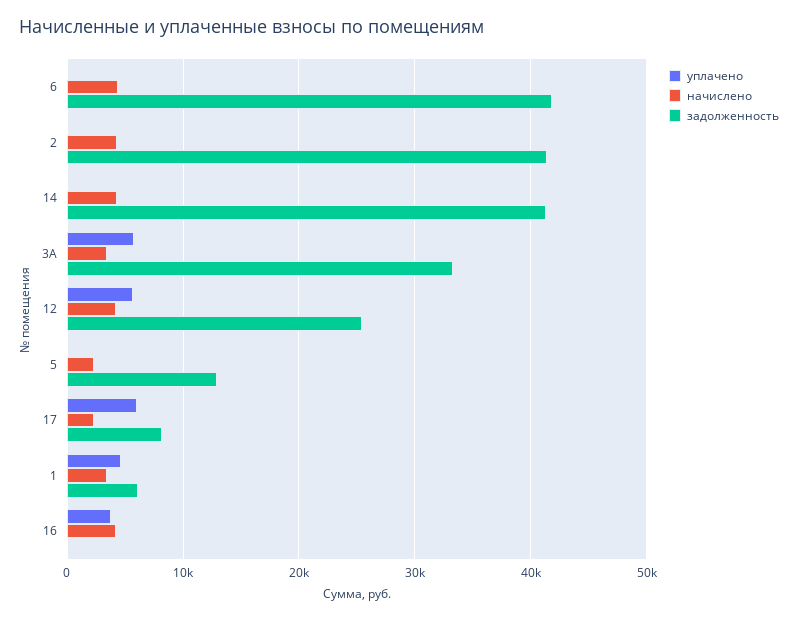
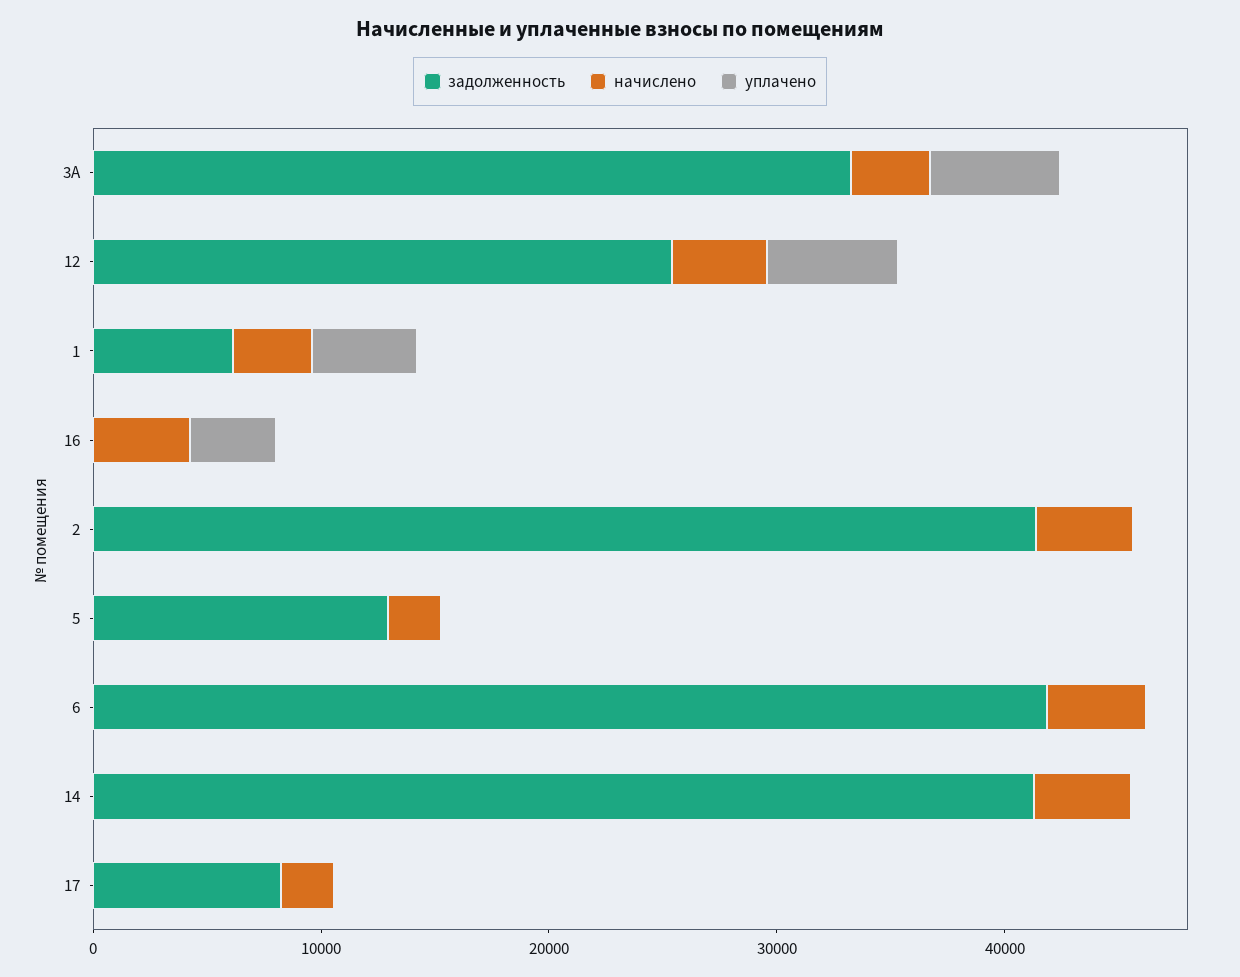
  {
    "уплачено": {
      "6": 0,
      "2": 0,
      "14": 0,
      "3А": 6000,
      "12": 6000,
      "5": 0,
-     "17": 6000,
+     "17": 0,
      "1": 5000,
      "16": 4000
    },
    "начислено": {
      "6": 4000,
      "2": 4000,
      "14": 4000,
      "3А": 3000,
      "12": 4000,
      "5": 2000,
      "17": 2000,
      "1": 3000,
      "16": 4000
    },
    "задолженность": {
      "6": 42000,
      "2": 41000,
      "14": 41000,
      "3А": 33000,
      "12": 25000,
      "5": 13000,
      "17": 8000,
      "1": 6000,
      "16": 0
    }
  }

